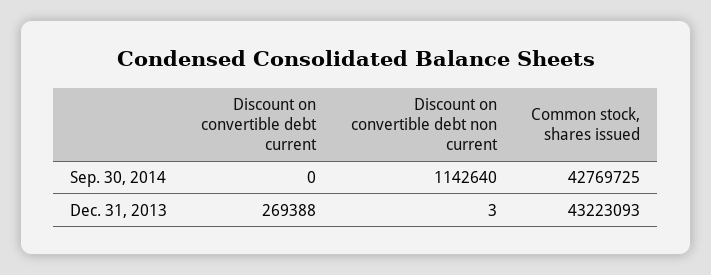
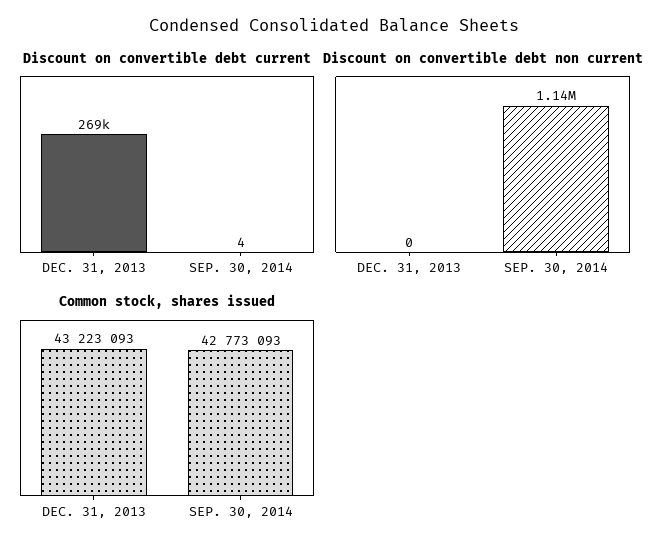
  {
    "Discount on convertible debt current": {
-     "Sep. 30, 2014": 0,
+     "Sep. 30, 2014": 4,
      "Dec. 31, 2013": 269388
    },
    "Discount on convertible debt non current": {
      "Sep. 30, 2014": 1142640,
-     "Dec. 31, 2013": 3
+     "Dec. 31, 2013": 0
    },
    "Common stock, shares issued": {
-     "Sep. 30, 2014": 42769725,
+     "Sep. 30, 2014": 42773093,
      "Dec. 31, 2013": 43223093
    }
  }

